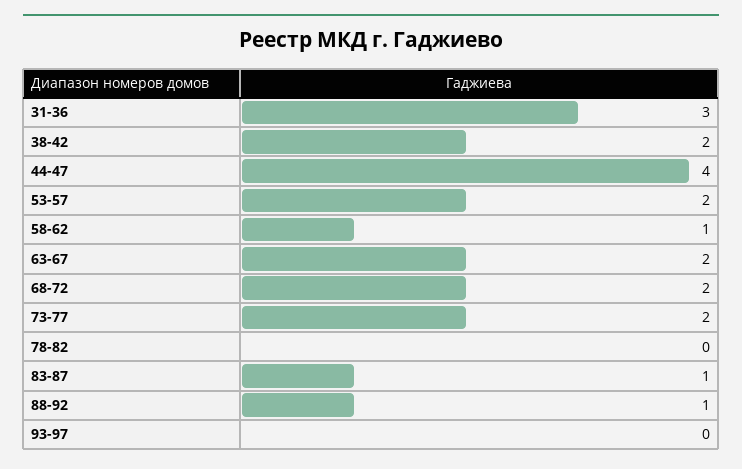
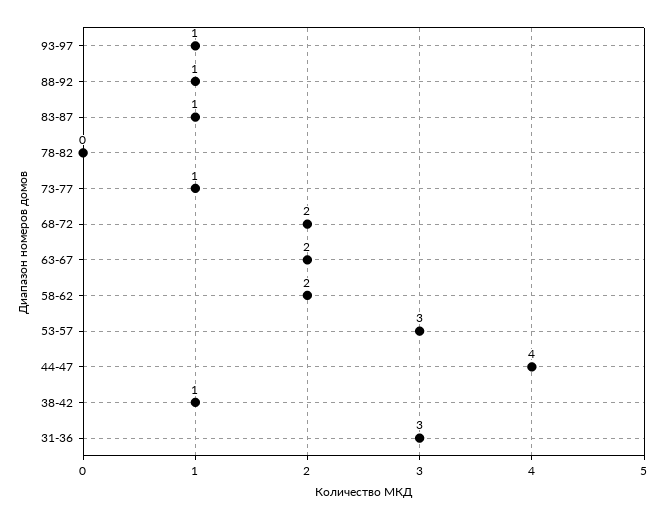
  {
    "31-36": 3,
-   "38-42": 2,
+   "38-42": 1,
    "44-47": 4,
-   "53-57": 2,
+   "53-57": 3,
-   "58-62": 1,
+   "58-62": 2,
    "63-67": 2,
    "68-72": 2,
-   "73-77": 2,
+   "73-77": 1,
    "78-82": 0,
    "83-87": 1,
    "88-92": 1,
-   "93-97": 0
+   "93-97": 1
  }

